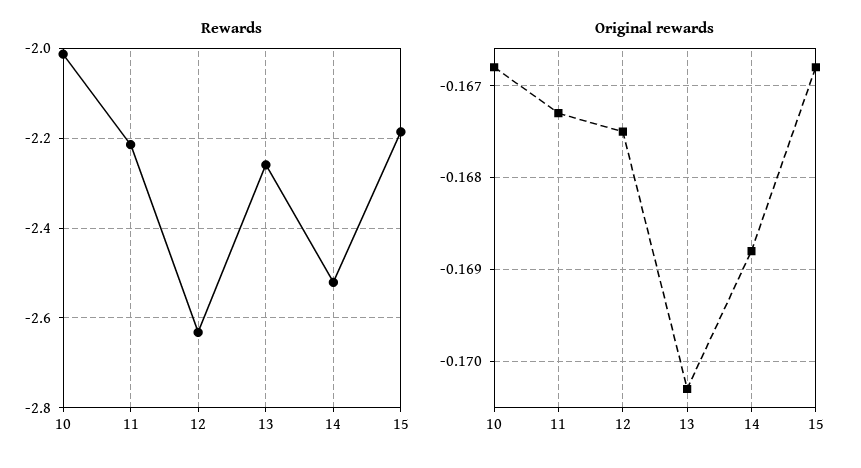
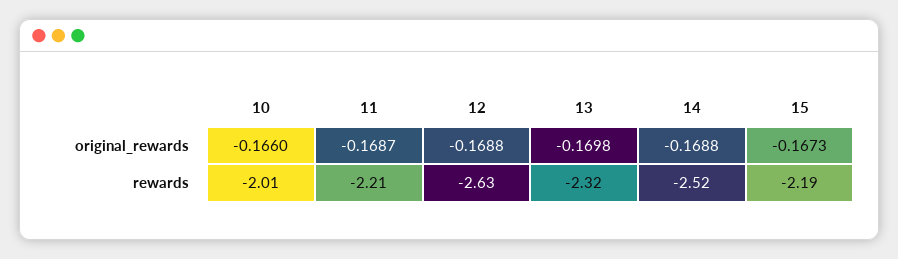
  {
    "Rewards": {
      "10": -2.01,
      "11": -2.21,
      "12": -2.63,
-     "13": -2.26,
+     "13": -2.32,
      "14": -2.52,
      "15": -2.19
    },
    "Original rewards": {
-     "10": -0.1668,
+     "10": -0.166,
-     "11": -0.1673,
+     "11": -0.1687,
-     "12": -0.1675,
+     "12": -0.1688,
-     "13": -0.1703,
+     "13": -0.1698,
      "14": -0.1688,
-     "15": -0.1668
+     "15": -0.1673
    }
  }

